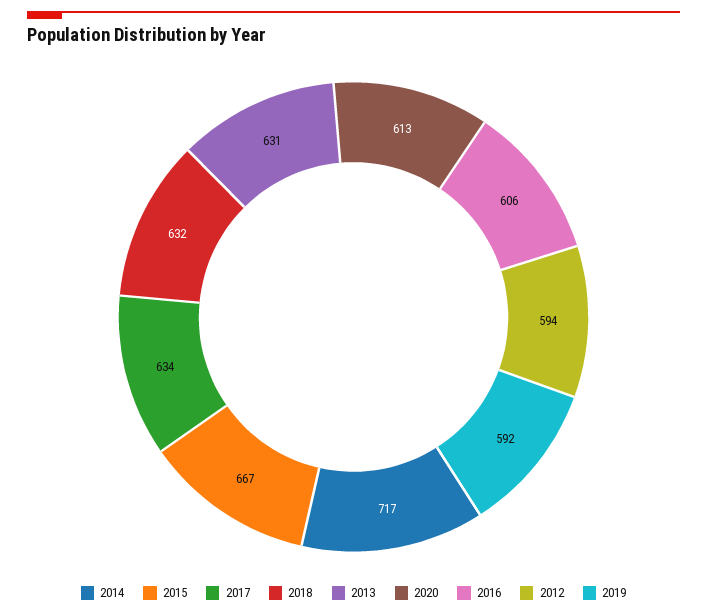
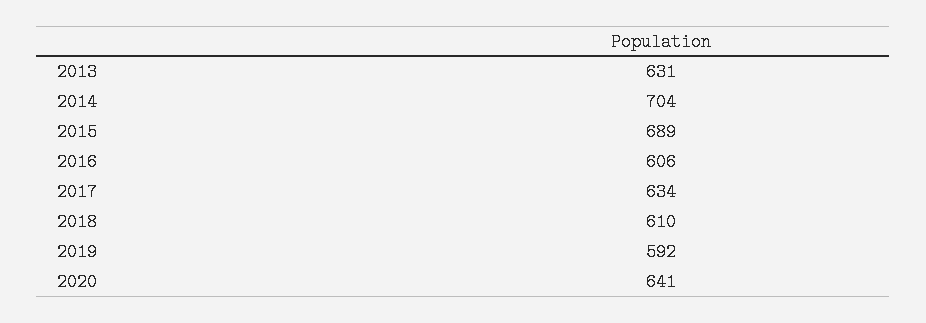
  {
-   "2014": 717,
+   "2014": 704,
-   "2015": 667,
+   "2015": 689,
    "2017": 634,
-   "2018": 632,
+   "2018": 610,
    "2013": 631,
-   "2020": 613,
+   "2020": 641,
    "2016": 606,
-   "2012": 594,
    "2019": 592
  }

